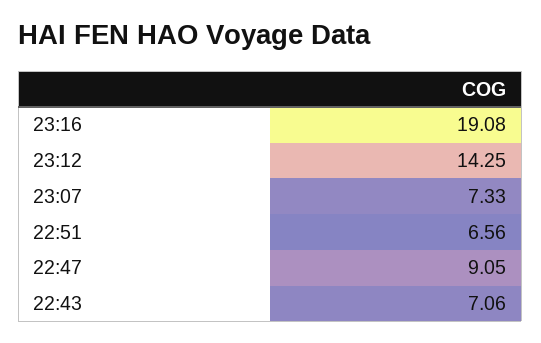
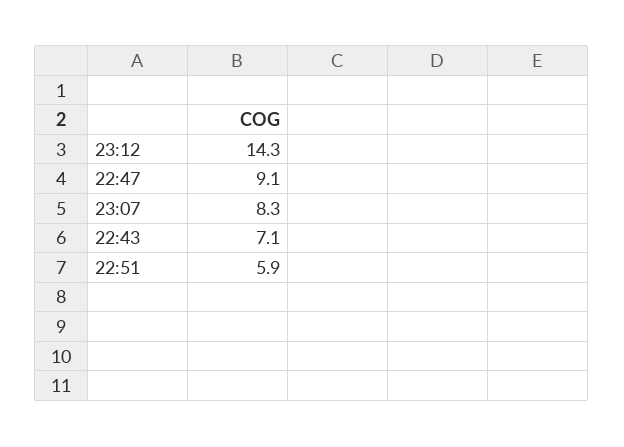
  {
-   "23:16": 19.08,
    "23:12": 14.25,
-   "23:07": 7.33,
+   "23:07": 8.3,
-   "22:51": 6.56,
+   "22:51": 5.9,
    "22:47": 9.05,
    "22:43": 7.06
  }

